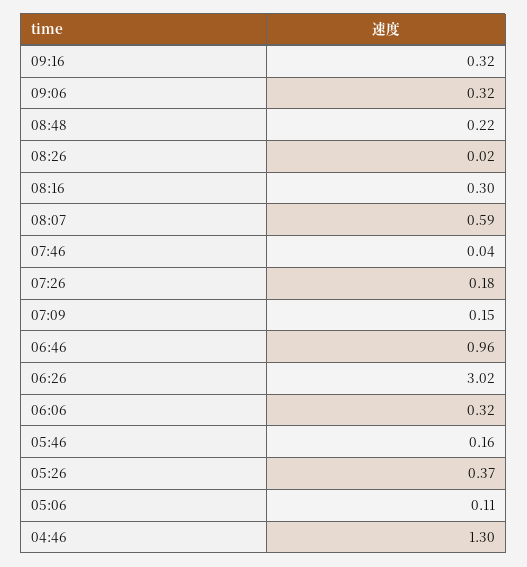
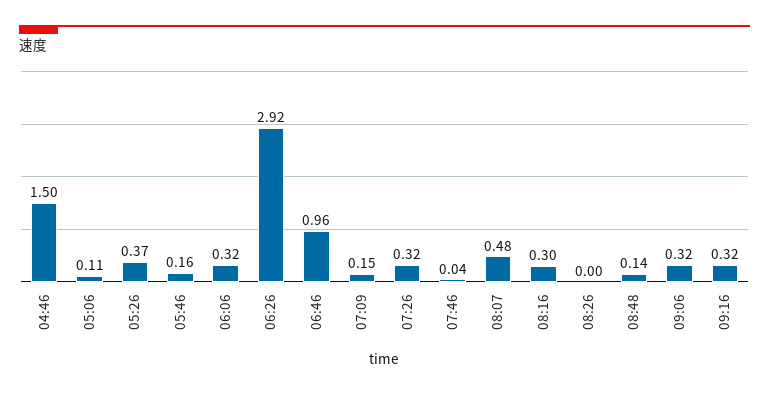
  {
    "09:16": 0.32,
    "09:06": 0.32,
-   "08:48": 0.22,
+   "08:48": 0.14,
-   "08:26": 0.02,
+   "08:26": 0,
    "08:16": 0.3,
-   "08:07": 0.59,
+   "08:07": 0.48,
    "07:46": 0.04,
-   "07:26": 0.18,
+   "07:26": 0.32,
    "07:09": 0.15,
    "06:46": 0.96,
-   "06:26": 3.02,
+   "06:26": 2.92,
    "06:06": 0.32,
    "05:46": 0.16,
    "05:26": 0.37,
    "05:06": 0.11,
-   "04:46": 1.3
+   "04:46": 1.5
  }

